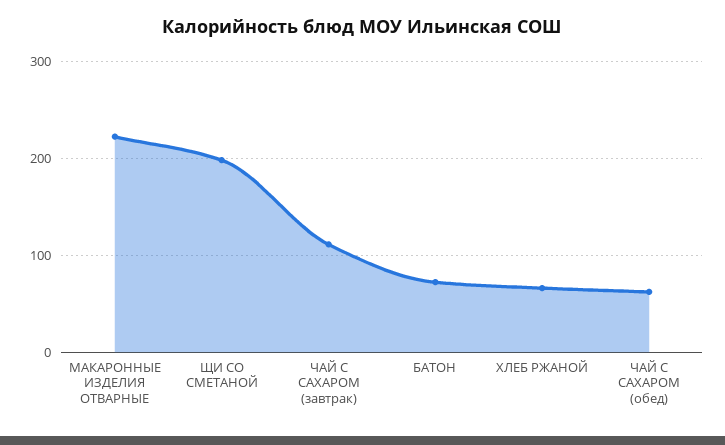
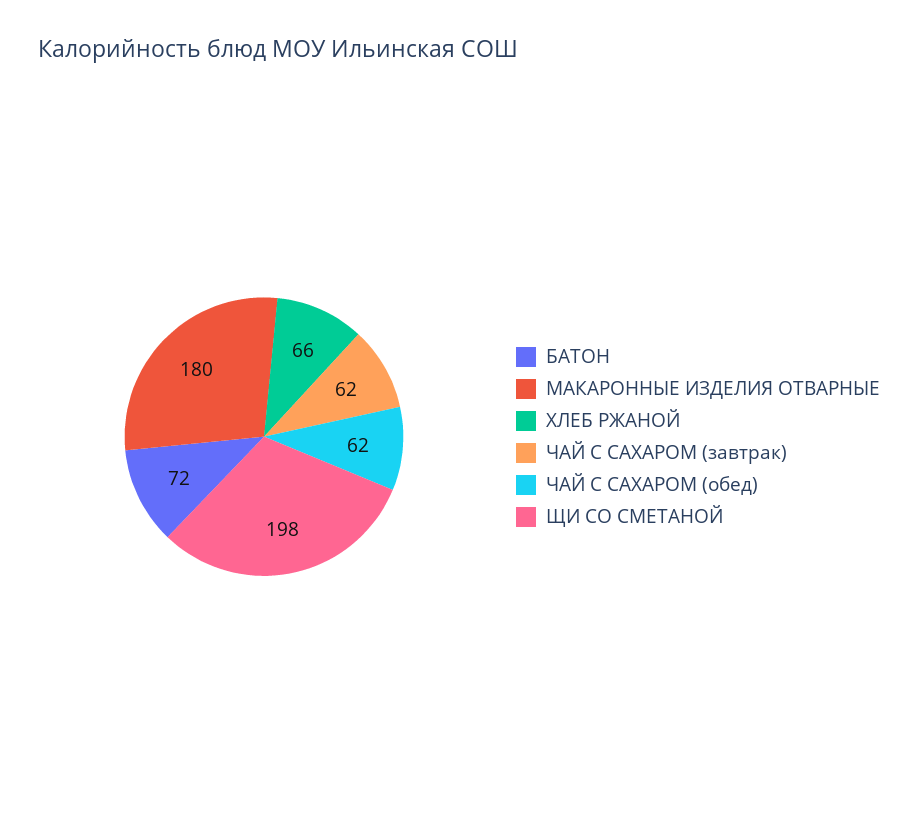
  {
-   "МАКАРОННЫЕ ИЗДЕЛИЯ ОТВАРНЫЕ": 220,
+   "МАКАРОННЫЕ ИЗДЕЛИЯ ОТВАРНЫЕ": 180,
    "ЩИ СО СМЕТАНОЙ": 198,
-   "ЧАЙ С САХАРОМ (завтрак)": 110,
+   "ЧАЙ С САХАРОМ (завтрак)": 62,
    "БАТОН": 72,
    "ХЛЕБ РЖАНОЙ": 66,
    "ЧАЙ С САХАРОМ (обед)": 62
  }

